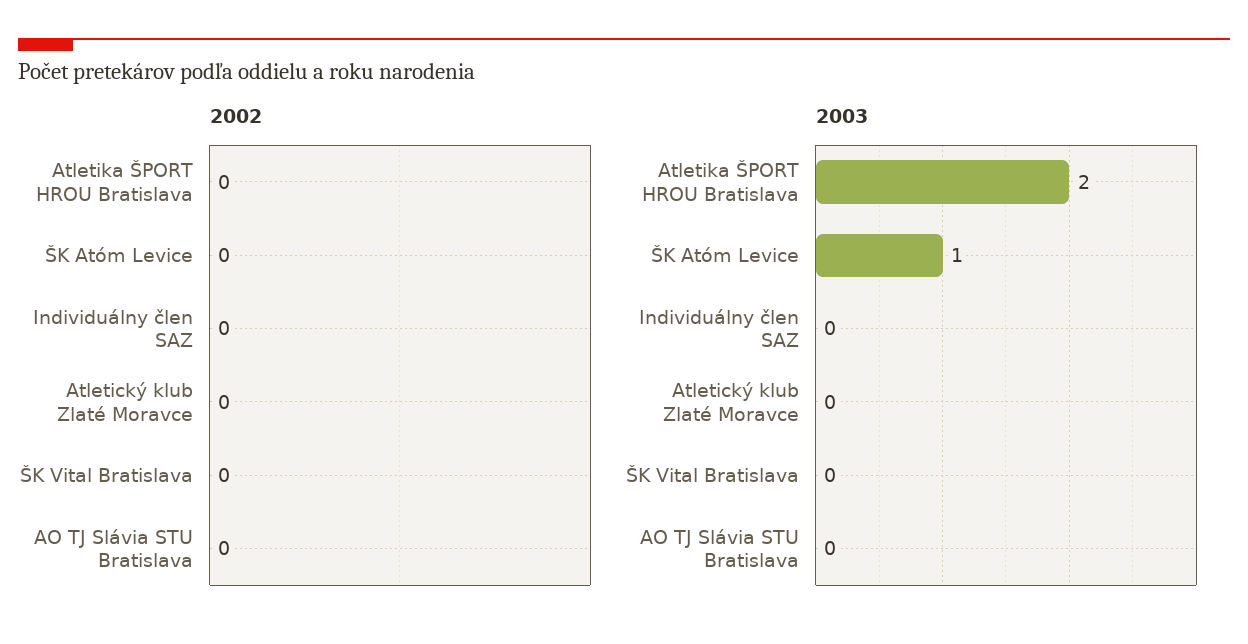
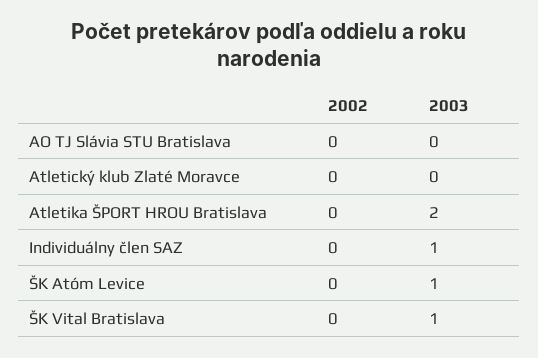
  {
    "2002": {
      "Atletika ŠPORT HROU Bratislava": 0,
      "ŠK Atóm Levice": 0,
      "Individuálny člen SAZ": 0,
      "Atletický klub Zlaté Moravce": 0,
      "ŠK Vital Bratislava": 0,
      "AO TJ Slávia STU Bratislava": 0
    },
    "2003": {
      "Atletika ŠPORT HROU Bratislava": 2,
      "ŠK Atóm Levice": 1,
-     "Individuálny člen SAZ": 0,
+     "Individuálny člen SAZ": 1,
      "Atletický klub Zlaté Moravce": 0,
-     "ŠK Vital Bratislava": 0,
+     "ŠK Vital Bratislava": 1,
      "AO TJ Slávia STU Bratislava": 0
    }
  }

